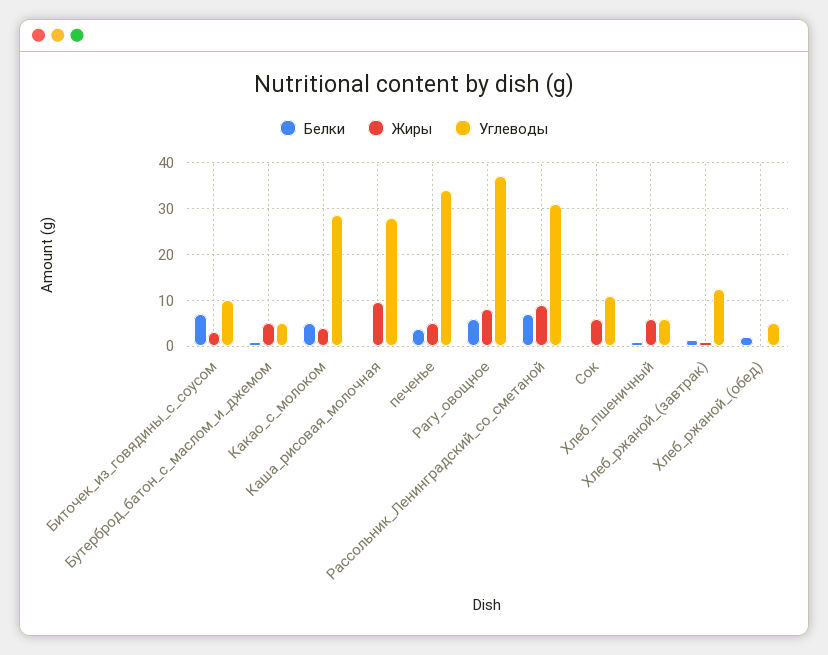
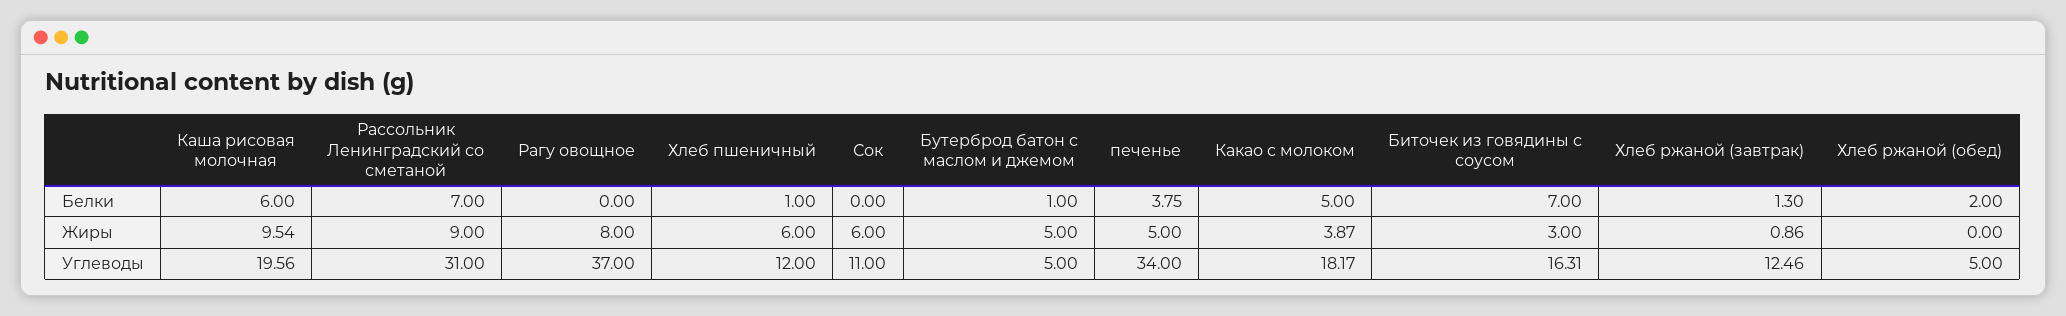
  {
    "Белки": {
      "Биточек_из_говядины_с_соусом": 7,
      "Бутерброд_батон_с_маслом_и_джемом": 1,
      "Какао_с_молоком": 5,
-     "Каша_рисовая_молочная": 0,
+     "Каша_рисовая_молочная": 6,
      "печенье": 3.75,
-     "Рагу_овощное": 6,
+     "Рагу_овощное": 0,
      "Рассольник_Ленинградский_со_сметаной": 7,
      "Сок": 0,
      "Хлеб_пшеничный": 1,
      "Хлеб_ржаной_(завтрак)": 1.3,
      "Хлеб_ржаной_(обед)": 2
    },
    "Жиры": {
      "Биточек_из_говядины_с_соусом": 3,
      "Бутерброд_батон_с_маслом_и_джемом": 5,
      "Какао_с_молоком": 3.87,
      "Каша_рисовая_молочная": 9.54,
      "печенье": 5,
      "Рагу_овощное": 8,
      "Рассольник_Ленинградский_со_сметаной": 9,
      "Сок": 6,
      "Хлеб_пшеничный": 6,
      "Хлеб_ржаной_(завтрак)": 0.86,
      "Хлеб_ржаной_(обед)": 0
    },
    "Углеводы": {
-     "Биточек_из_говядины_с_соусом": 10,
+     "Биточек_из_говядины_с_соусом": 16.31,
      "Бутерброд_батон_с_маслом_и_джемом": 5,
-     "Какао_с_молоком": 28,
+     "Какао_с_молоком": 18.17,
-     "Каша_рисовая_молочная": 28,
+     "Каша_рисовая_молочная": 19.56,
      "печенье": 34,
      "Рагу_овощное": 37,
      "Рассольник_Ленинградский_со_сметаной": 31,
      "Сок": 11,
-     "Хлеб_пшеничный": 6,
+     "Хлеб_пшеничный": 12,
      "Хлеб_ржаной_(завтрак)": 12.46,
      "Хлеб_ржаной_(обед)": 5
    }
  }

